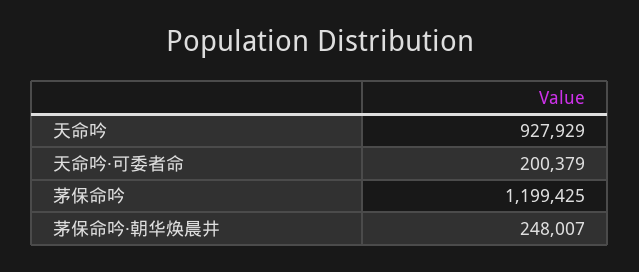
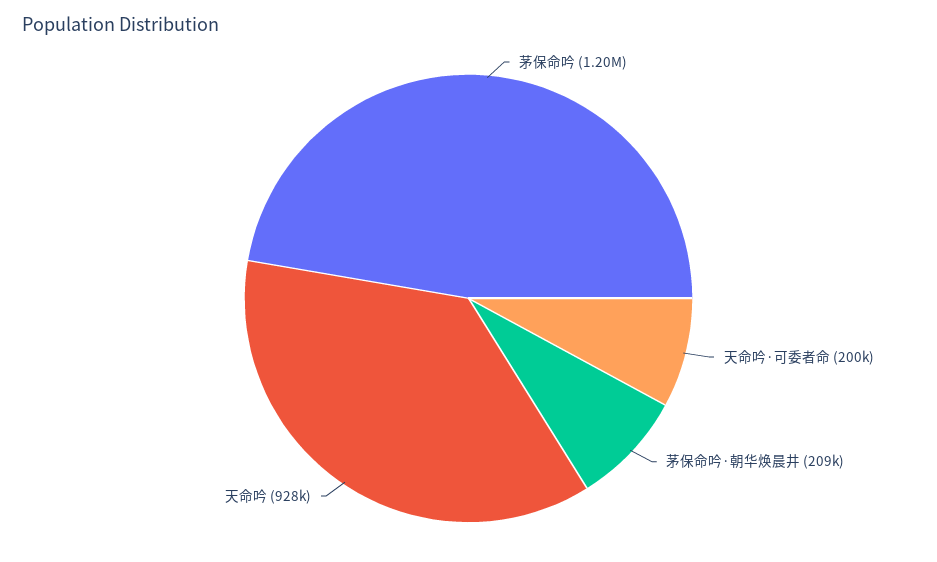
  {
    "天命吟": 927929,
    "天命吟·可委者命": 200379,
    "茅保命吟": 1199425,
-   "茅保命吟·朝华焕晨井": 248007
+   "茅保命吟·朝华焕晨井": 209000
  }

